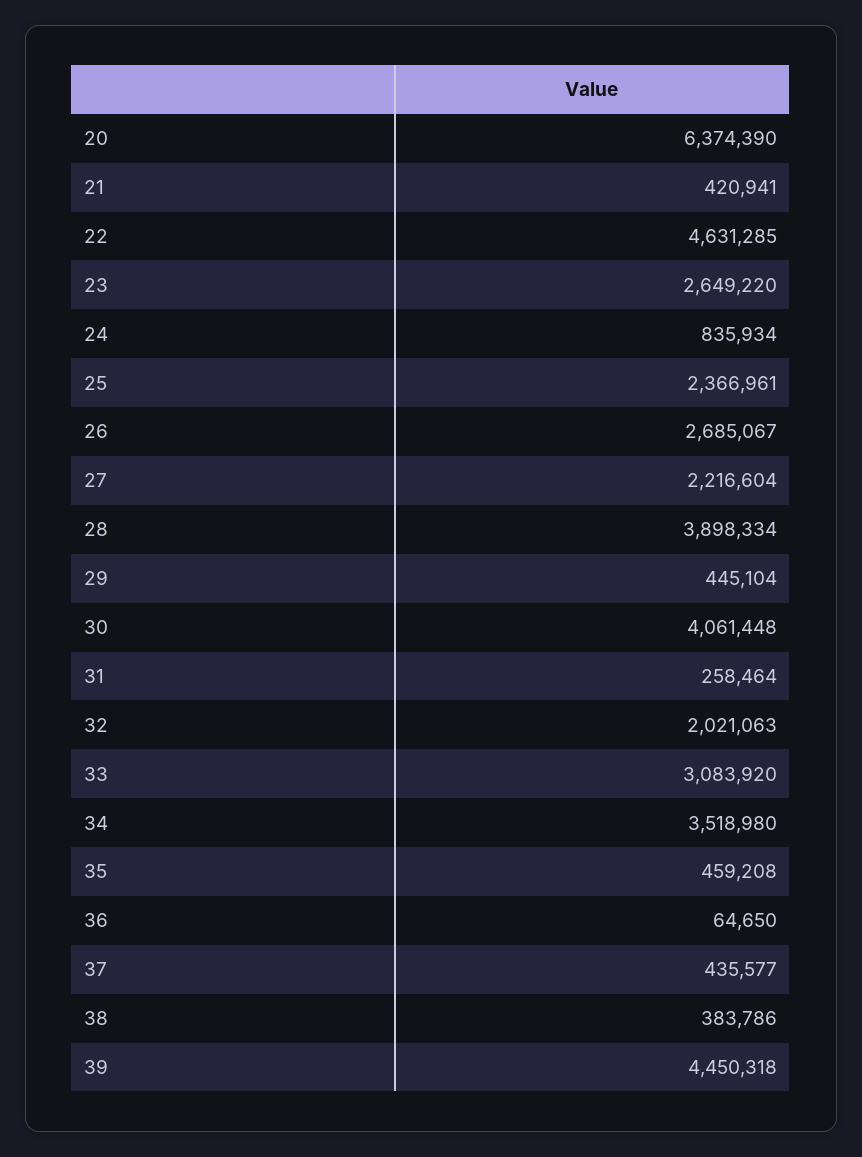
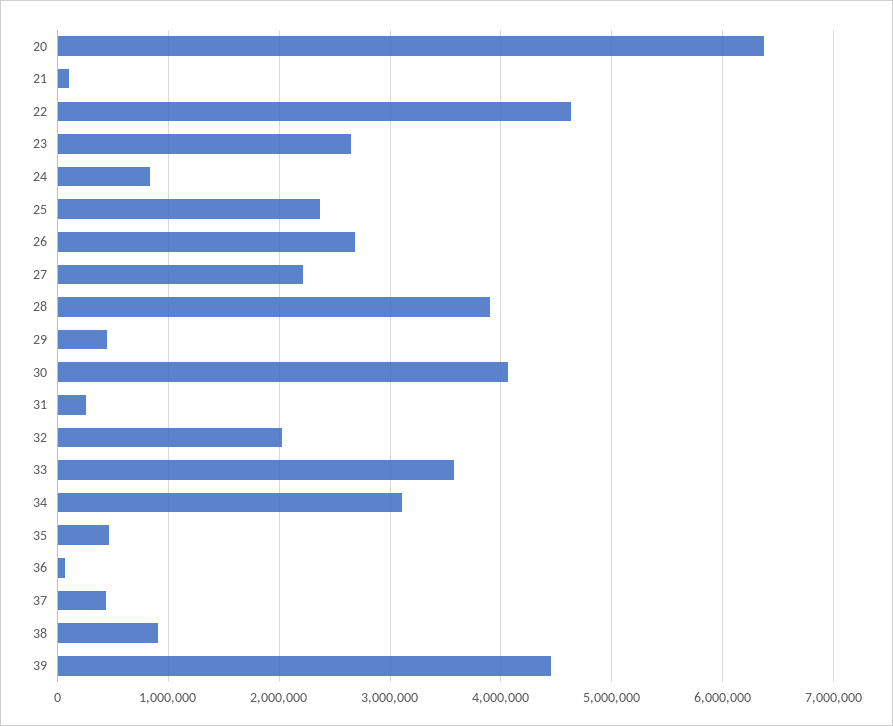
  {
    "20": 6374390,
-   "21": 420941,
+   "21": 100000,
    "22": 4631285,
    "23": 2649220,
    "24": 835934,
    "25": 2366961,
    "26": 2685067,
    "27": 2216604,
    "28": 3898334,
    "29": 445104,
    "30": 4061448,
    "31": 258464,
    "32": 2021063,
-   "33": 3083920,
+   "33": 3600000,
-   "34": 3518980,
+   "34": 3100000,
    "35": 459208,
    "36": 64650,
    "37": 435577,
-   "38": 383786,
+   "38": 900000,
    "39": 4450318
  }

